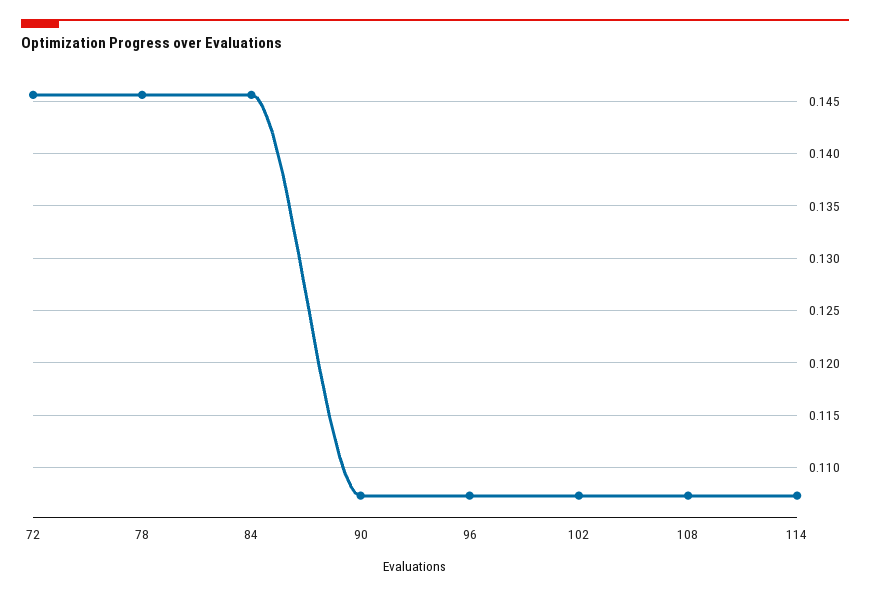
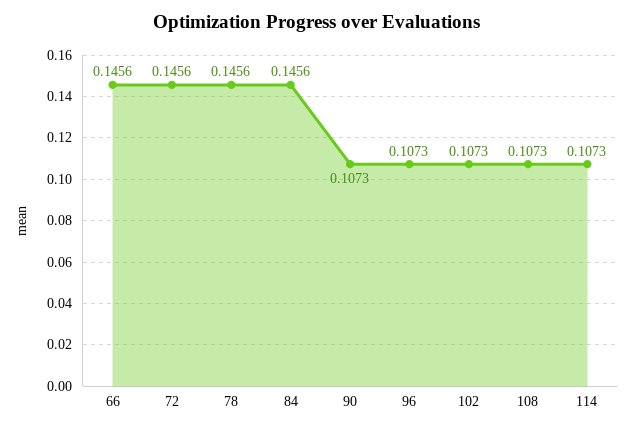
  {
    "72": 0.1456,
    "78": 0.1456,
    "84": 0.1456,
    "90": 0.1073,
    "96": 0.1073,
    "102": 0.1073,
    "108": 0.1073,
-   "114": 0.1073
+   "114": 0.1073,
+   "66": 0.1456
  }

